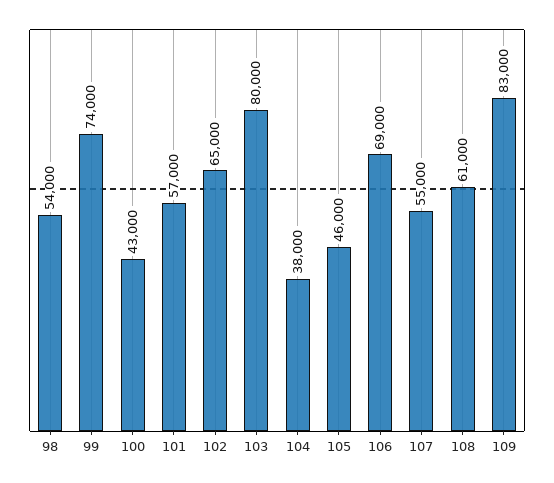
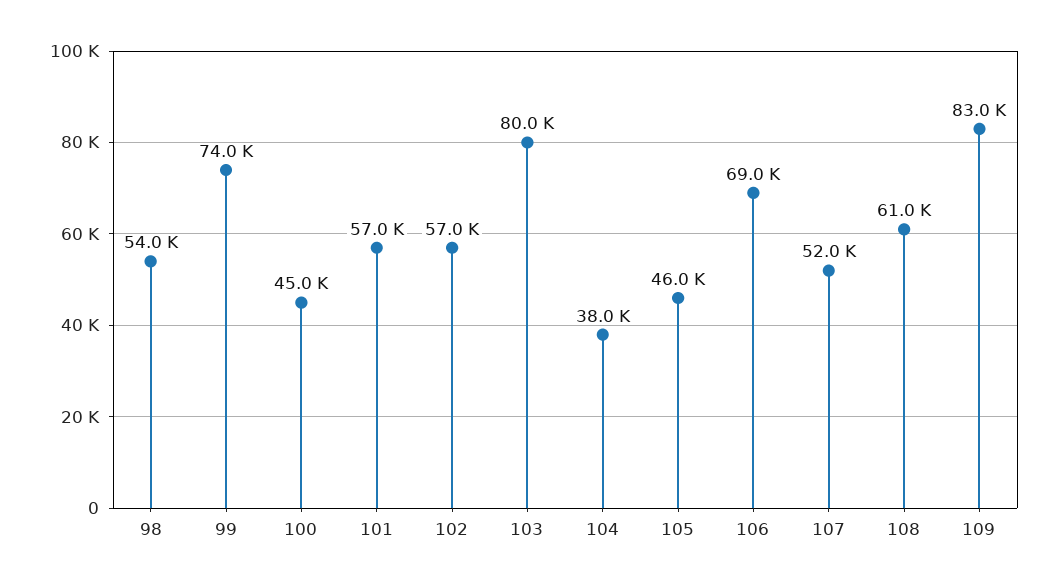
  {
    "98": 54000,
    "99": 74000,
-   "100": 43000,
+   "100": 45000,
    "101": 57000,
-   "102": 65000,
+   "102": 57000,
    "103": 80000,
    "104": 38000,
    "105": 46000,
    "106": 69000,
-   "107": 55000,
+   "107": 52000,
    "108": 61000,
    "109": 83000
  }

